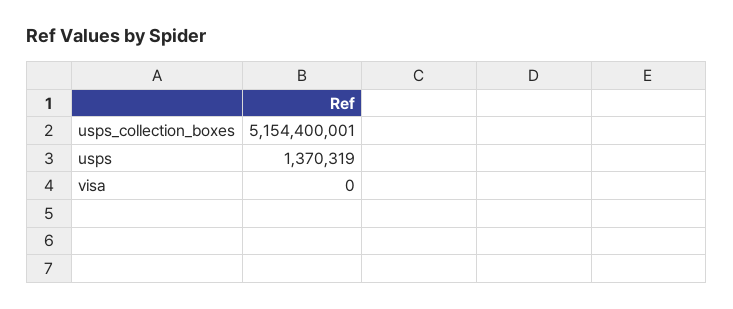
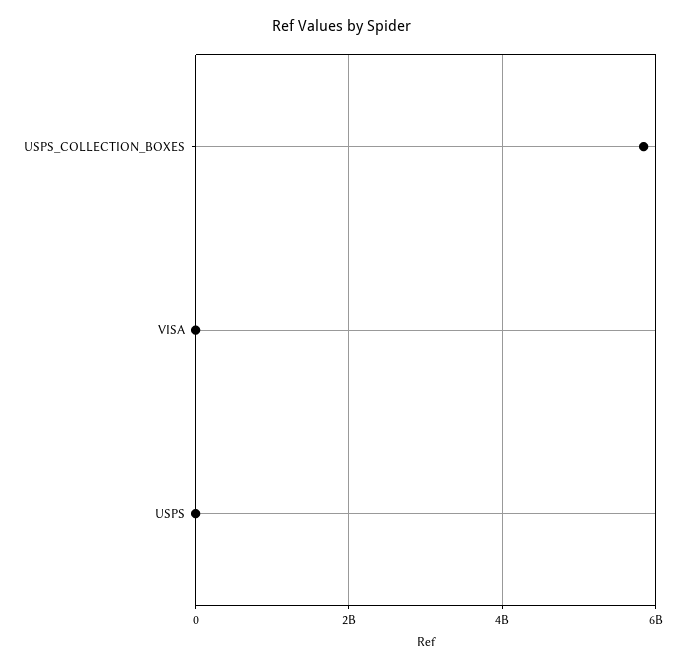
  {
-   "usps_collection_boxes": 5154400001,
+   "usps_collection_boxes": 5800000000,
    "usps": 1370319,
    "visa": 0
  }

